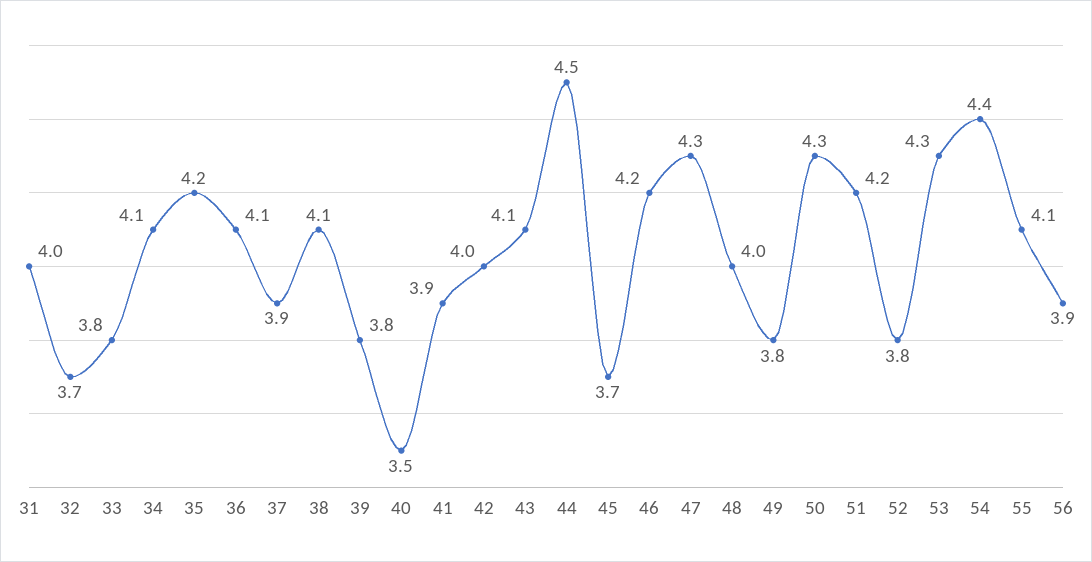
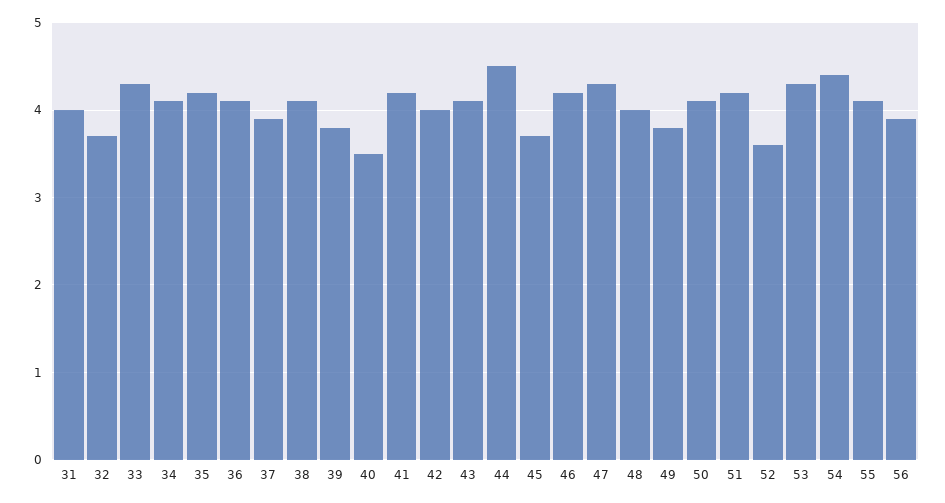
  {
    "31": 4,
    "32": 3.7,
-   "33": 3.8,
+   "33": 4.3,
    "34": 4.1,
    "35": 4.2,
    "36": 4.1,
    "37": 3.9,
    "38": 4.1,
    "39": 3.8,
    "40": 3.5,
-   "41": 3.9,
+   "41": 4.2,
    "42": 4,
    "43": 4.1,
    "44": 4.5,
    "45": 3.7,
    "46": 4.2,
    "47": 4.3,
    "48": 4,
    "49": 3.8,
-   "50": 4.3,
+   "50": 4.1,
    "51": 4.2,
-   "52": 3.8,
+   "52": 3.6,
    "53": 4.3,
    "54": 4.4,
    "55": 4.1,
    "56": 3.9
  }

